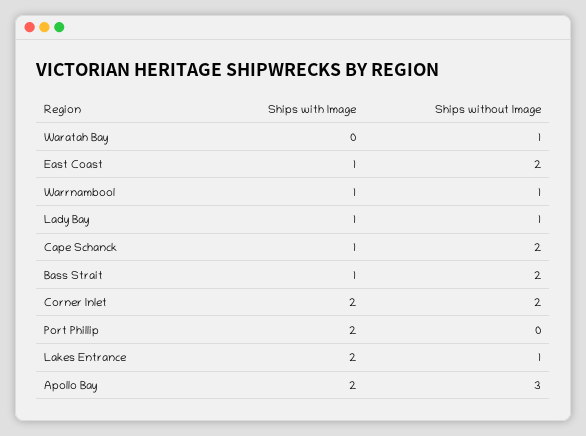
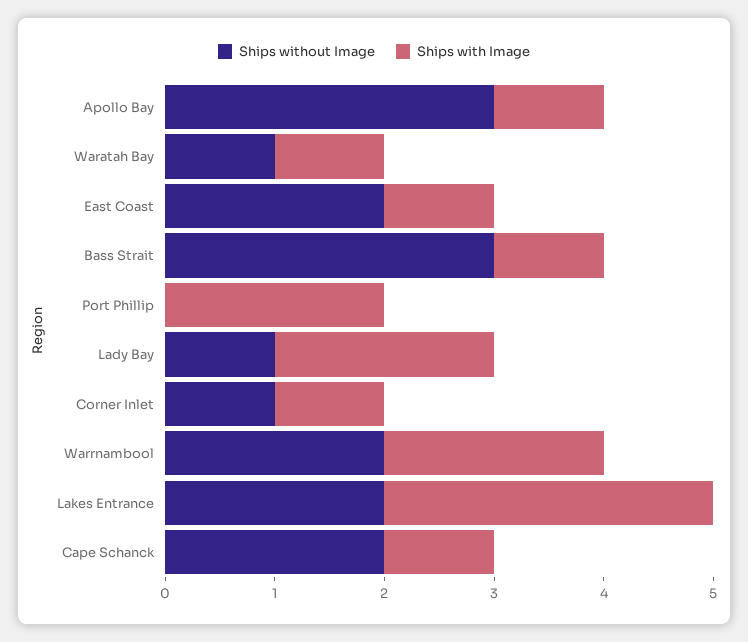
  {
    "Ships with Image": {
-     "Waratah Bay": 0,
+     "Waratah Bay": 1,
      "East Coast": 1,
-     "Warrnambool": 1,
+     "Warrnambool": 2,
-     "Lady Bay": 1,
+     "Lady Bay": 2,
      "Cape Schanck": 1,
      "Bass Strait": 1,
-     "Corner Inlet": 2,
+     "Corner Inlet": 1,
      "Port Phillip": 2,
-     "Lakes Entrance": 2,
+     "Lakes Entrance": 3,
-     "Apollo Bay": 2
+     "Apollo Bay": 1
    },
    "Ships without Image": {
      "Waratah Bay": 1,
      "East Coast": 2,
-     "Warrnambool": 1,
+     "Warrnambool": 2,
      "Lady Bay": 1,
      "Cape Schanck": 2,
-     "Bass Strait": 2,
+     "Bass Strait": 3,
-     "Corner Inlet": 2,
+     "Corner Inlet": 1,
      "Port Phillip": 0,
-     "Lakes Entrance": 1,
+     "Lakes Entrance": 2,
      "Apollo Bay": 3
    }
  }

